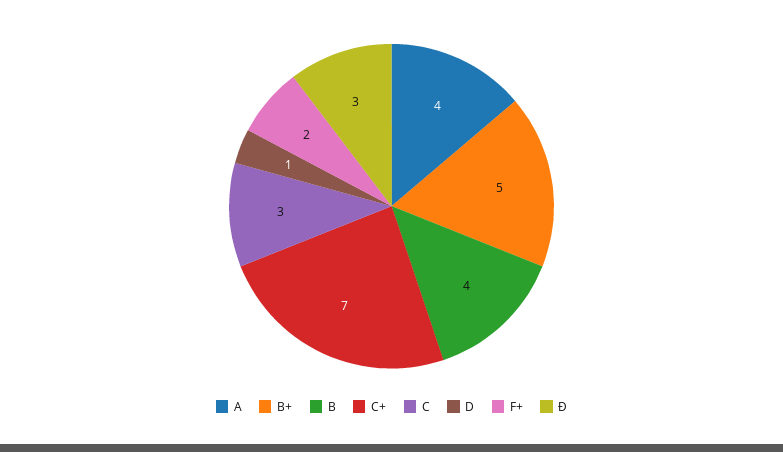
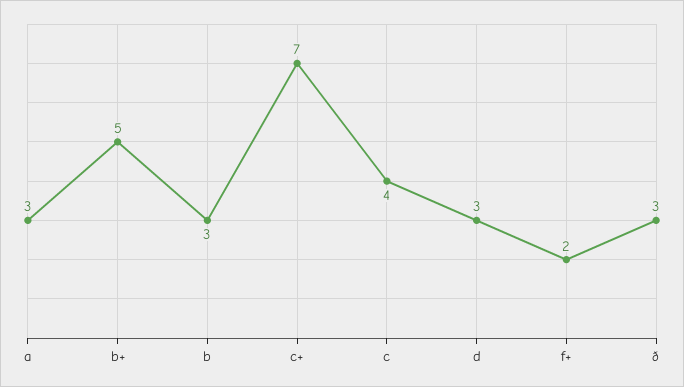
  {
-   "A": 4,
+   "A": 3,
    "B+": 5,
-   "B": 4,
+   "B": 3,
    "C+": 7,
-   "C": 3,
+   "C": 4,
-   "D": 1,
+   "D": 3,
    "F+": 2,
    "Ð": 3
  }

